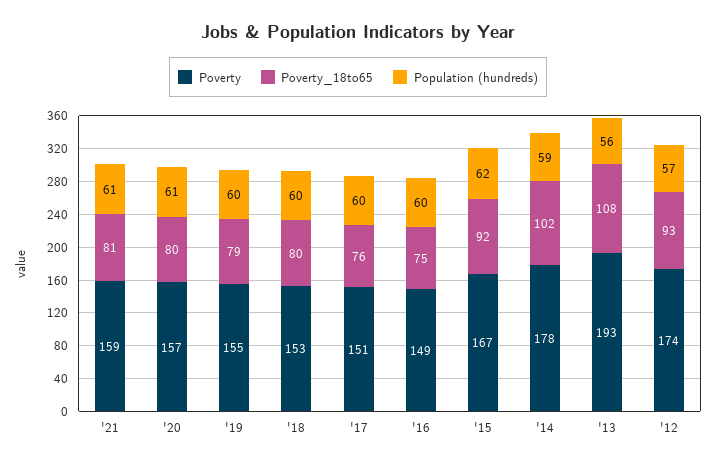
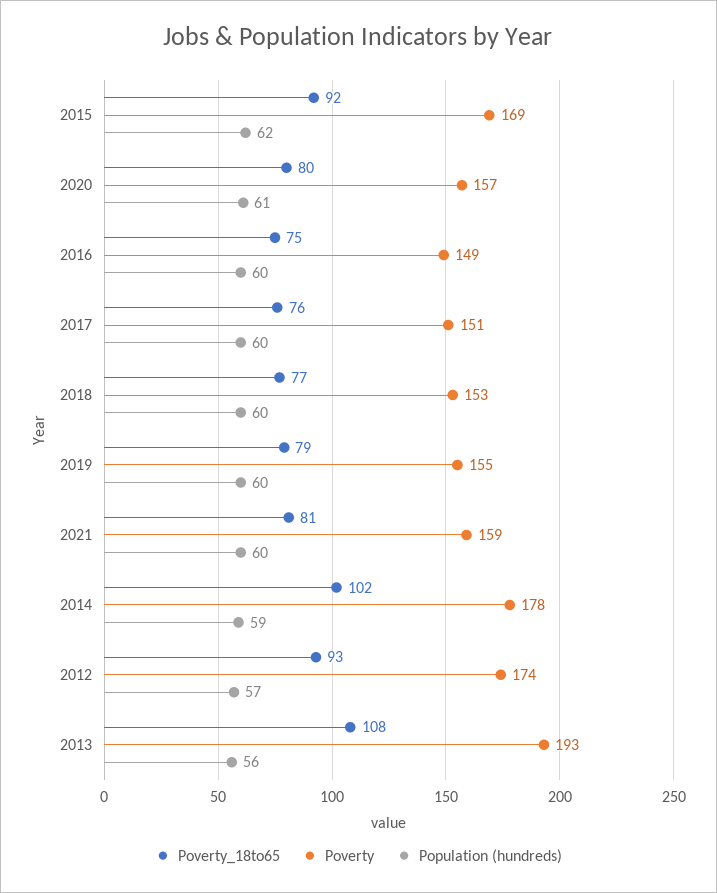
  {
    "Poverty": {
      "'21": 159,
      "'20": 157,
      "'19": 155,
      "'18": 153,
      "'17": 151,
      "'16": 149,
-     "'15": 167,
+     "'15": 169,
      "'14": 178,
      "'13": 193,
      "'12": 174
    },
    "Poverty_18to65": {
      "'21": 81,
      "'20": 80,
      "'19": 79,
-     "'18": 80,
+     "'18": 77,
      "'17": 76,
      "'16": 75,
      "'15": 92,
      "'14": 102,
      "'13": 108,
      "'12": 93
    },
    "Population (hundreds)": {
-     "'21": 61,
+     "'21": 60,
      "'20": 61,
      "'19": 60,
      "'18": 60,
      "'17": 60,
      "'16": 60,
      "'15": 62,
      "'14": 59,
      "'13": 56,
      "'12": 57
    }
  }

